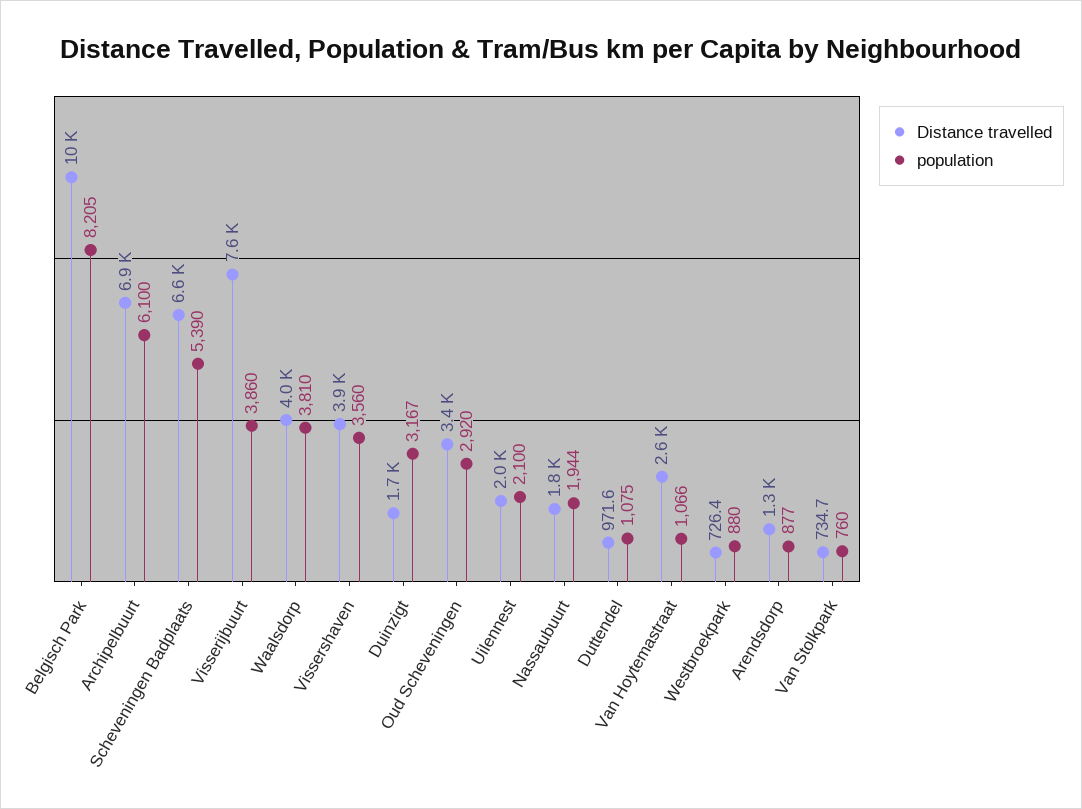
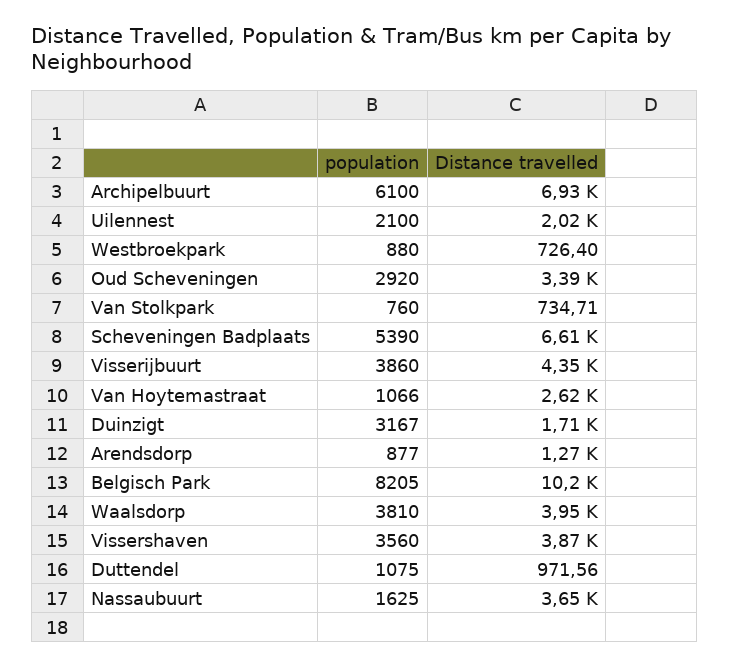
  {
    "Distance travelled": {
      "Belgisch Park": 10200,
      "Archipelbuurt": 6930,
      "Scheveningen Badplaats": 6610,
-     "Visserijbuurt": 7600,
+     "Visserijbuurt": 4350,
      "Waalsdorp": 3950,
      "Vissershaven": 3870,
      "Duinzigt": 1710,
      "Oud Scheveningen": 3390,
      "Uilennest": 2020,
-     "Nassaubuurt": 1800,
+     "Nassaubuurt": 3650,
      "Duttendel": 971.56,
      "Van Hoytemastraat": 2620,
      "Westbroekpark": 726.4,
      "Arendsdorp": 1270,
      "Van Stolkpark": 734.71
    },
    "population": {
      "Belgisch Park": 8205,
      "Archipelbuurt": 6100,
      "Scheveningen Badplaats": 5390,
      "Visserijbuurt": 3860,
      "Waalsdorp": 3810,
      "Vissershaven": 3560,
      "Duinzigt": 3167,
      "Oud Scheveningen": 2920,
      "Uilennest": 2100,
-     "Nassaubuurt": 1944,
+     "Nassaubuurt": 1625,
      "Duttendel": 1075,
      "Van Hoytemastraat": 1066,
      "Westbroekpark": 880,
      "Arendsdorp": 877,
      "Van Stolkpark": 760
    }
  }

